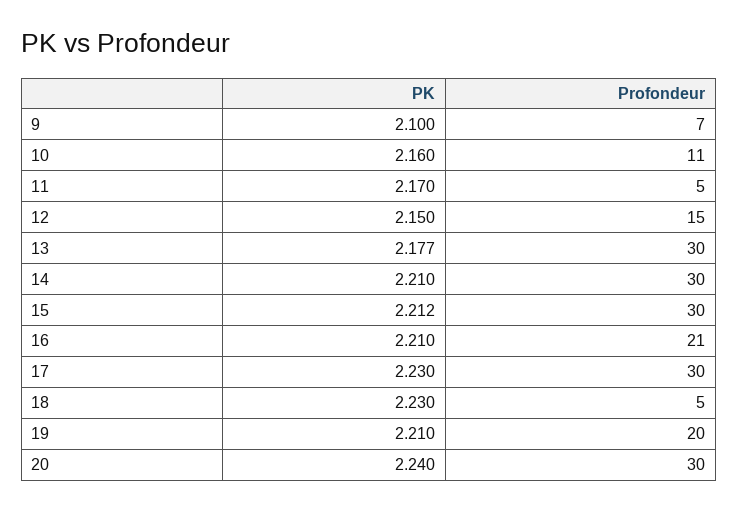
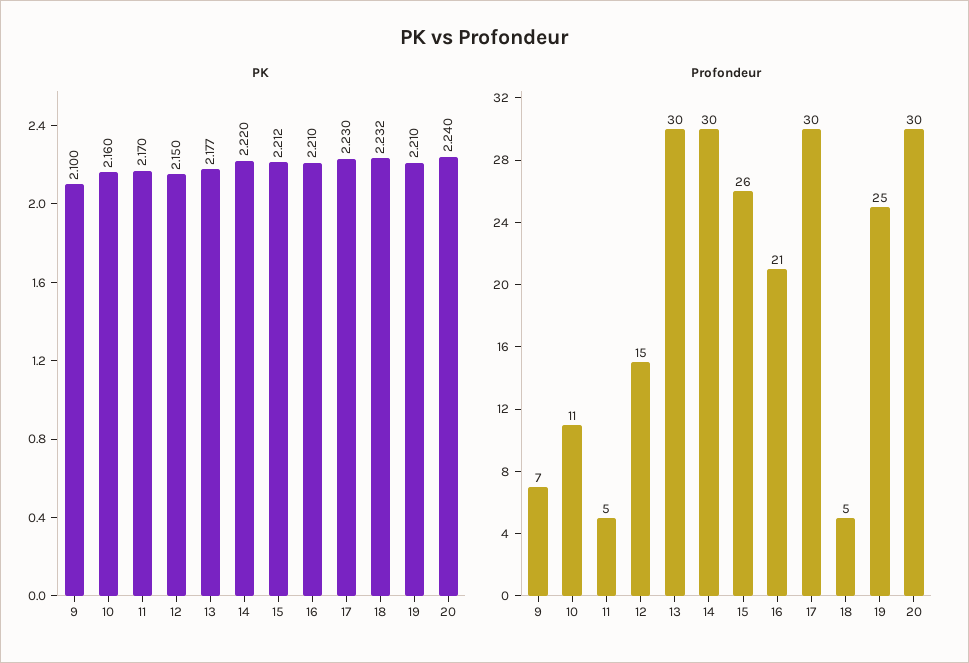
  {
    "PK": {
      "9": 2.1,
      "10": 2.16,
      "11": 2.17,
      "12": 2.15,
      "13": 2.177,
-     "14": 2.21,
+     "14": 2.22,
      "15": 2.212,
      "16": 2.21,
      "17": 2.23,
-     "18": 2.23,
+     "18": 2.232,
      "19": 2.21,
      "20": 2.24
    },
    "Profondeur": {
      "9": 7,
      "10": 11,
      "11": 5,
      "12": 15,
      "13": 30,
      "14": 30,
-     "15": 30,
+     "15": 26,
      "16": 21,
      "17": 30,
      "18": 5,
-     "19": 20,
+     "19": 25,
      "20": 30
    }
  }

